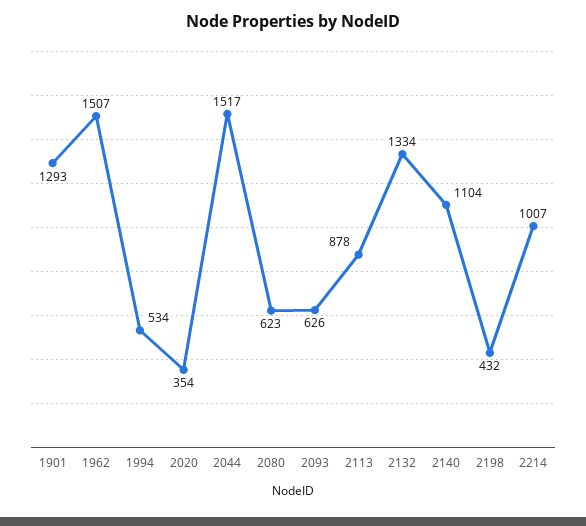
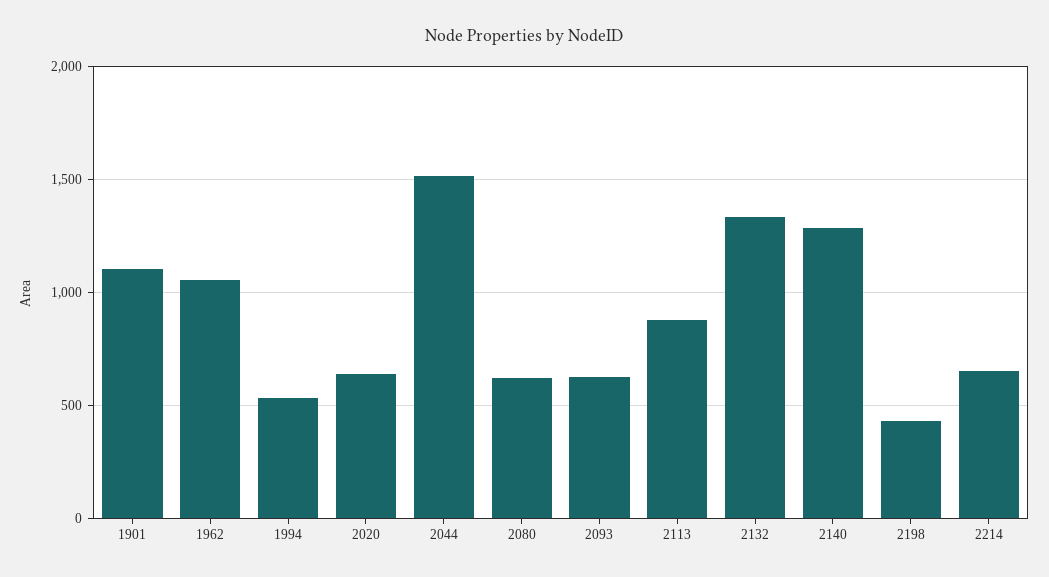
  {
-   "1901": 1293,
+   "1901": 1100,
-   "1962": 1507,
+   "1962": 1050,
    "1994": 534,
-   "2020": 354,
+   "2020": 650,
    "2044": 1517,
    "2080": 623,
    "2093": 626,
    "2113": 878,
    "2132": 1334,
-   "2140": 1104,
+   "2140": 1300,
    "2198": 432,
-   "2214": 1007
+   "2214": 650
  }

